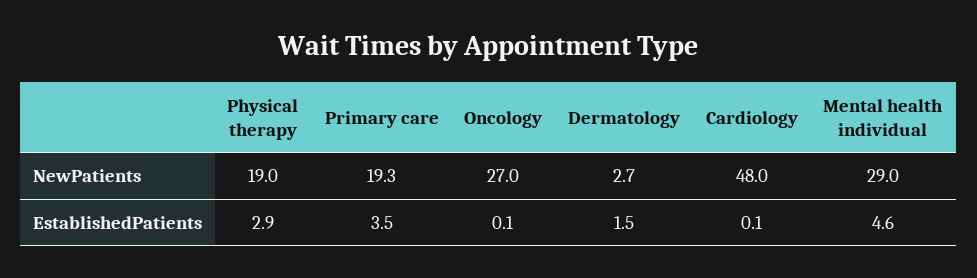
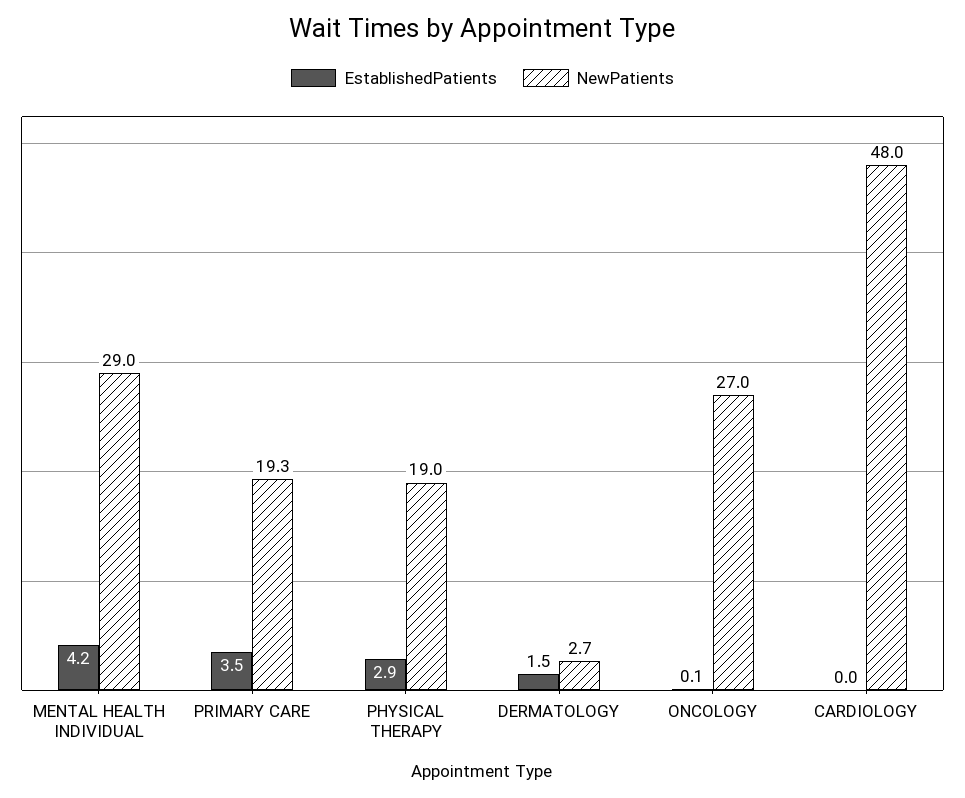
  {
    "NewPatients": {
      "Physical therapy": 19,
      "Primary care": 19.3,
      "Oncology": 27,
      "Dermatology": 2.7,
      "Cardiology": 48,
      "Mental health individual": 29
    },
    "EstablishedPatients": {
      "Physical therapy": 2.9,
      "Primary care": 3.5,
      "Oncology": 0.1,
      "Dermatology": 1.5,
-     "Cardiology": 0.1,
+     "Cardiology": 0,
-     "Mental health individual": 4.6
+     "Mental health individual": 4.2
    }
  }

